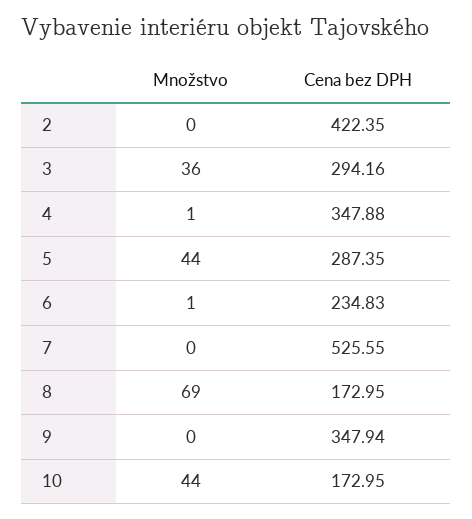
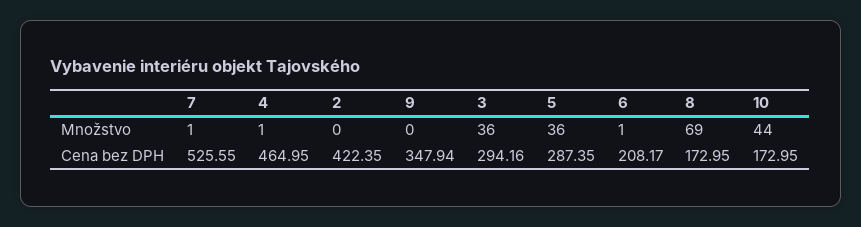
  {
    "Množstvo": {
      "2": 0,
      "3": 36,
      "4": 1,
-     "5": 44,
+     "5": 36,
      "6": 1,
-     "7": 0,
+     "7": 1,
      "8": 69,
      "9": 0,
      "10": 44
    },
    "Cena bez DPH": {
      "2": 422.35,
      "3": 294.16,
-     "4": 347.88,
+     "4": 464.95,
      "5": 287.35,
-     "6": 234.83,
+     "6": 208.17,
      "7": 525.55,
      "8": 172.95,
      "9": 347.94,
      "10": 172.95
    }
  }

